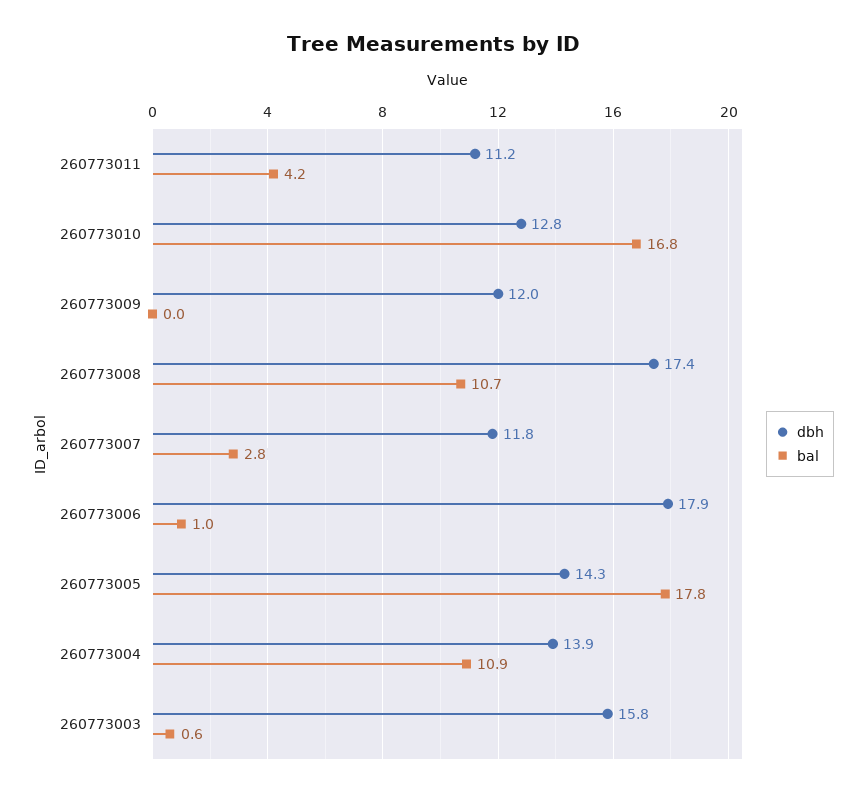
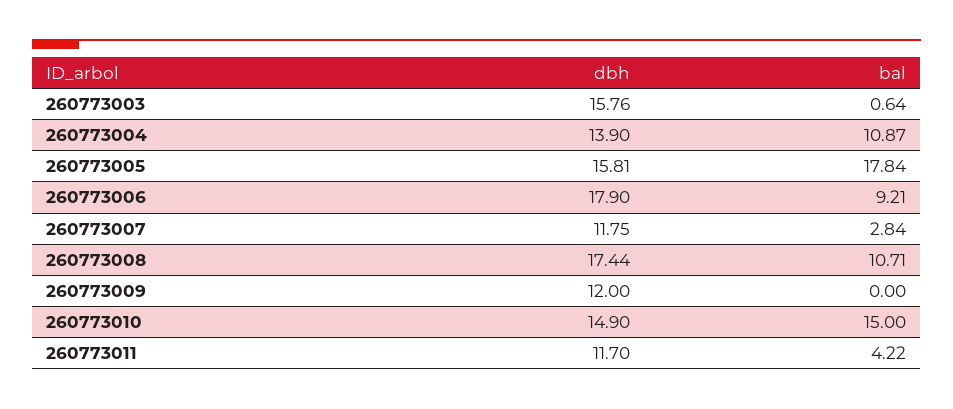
  {
    "dbh": {
-     "260773011": 11.2,
+     "260773011": 11.7,
-     "260773010": 12.8,
+     "260773010": 14.9,
      "260773009": 12,
      "260773008": 17.44,
      "260773007": 11.75,
      "260773006": 17.9,
-     "260773005": 14.3,
+     "260773005": 15.81,
      "260773004": 13.9,
      "260773003": 15.76
    },
    "bal": {
      "260773011": 4.22,
-     "260773010": 16.8,
+     "260773010": 15,
      "260773009": 0,
      "260773008": 10.71,
      "260773007": 2.84,
-     "260773006": 1,
+     "260773006": 9.21,
      "260773005": 17.84,
      "260773004": 10.87,
      "260773003": 0.64
    }
  }

